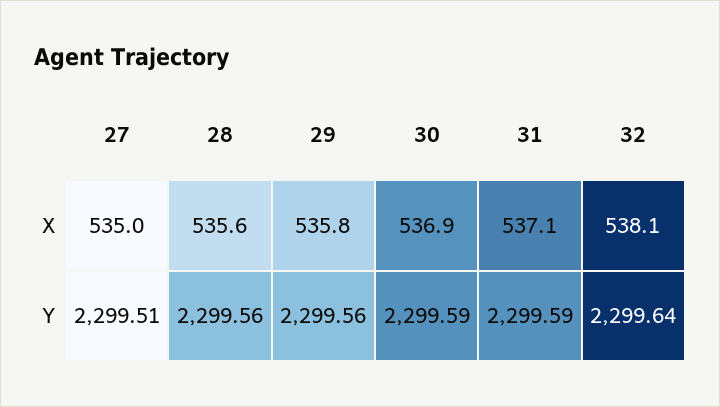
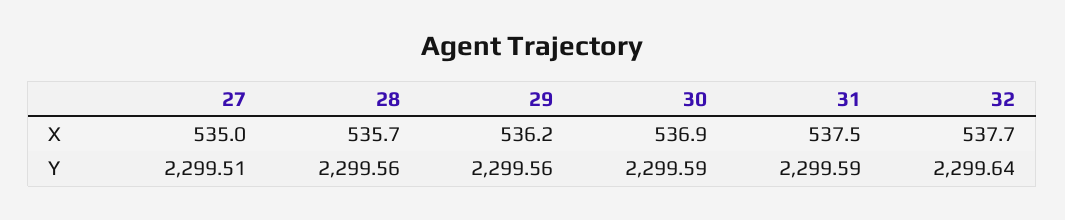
  {
    "27": {
      "X": 535,
      "Y": 2299.51
    },
    "28": {
-     "X": 535.6,
+     "X": 535.7,
      "Y": 2299.56
    },
    "29": {
-     "X": 535.8,
+     "X": 536.2,
      "Y": 2299.56
    },
    "30": {
      "X": 536.9,
      "Y": 2299.59
    },
    "31": {
-     "X": 537.1,
+     "X": 537.5,
      "Y": 2299.59
    },
    "32": {
-     "X": 538.1,
+     "X": 537.7,
      "Y": 2299.64
    }
  }

